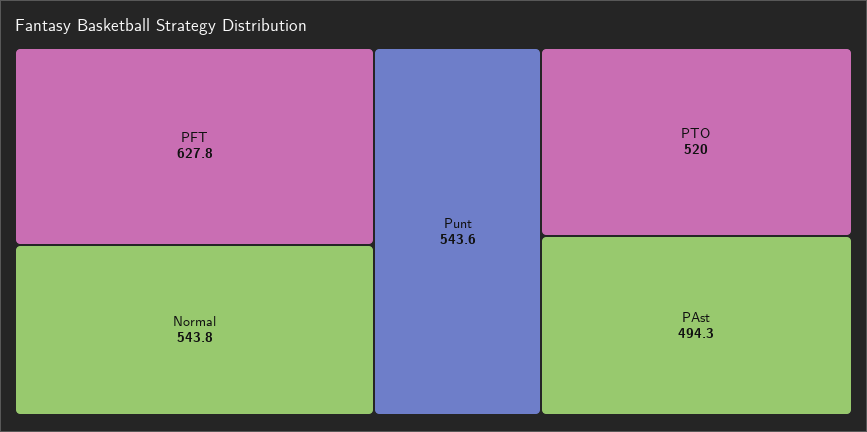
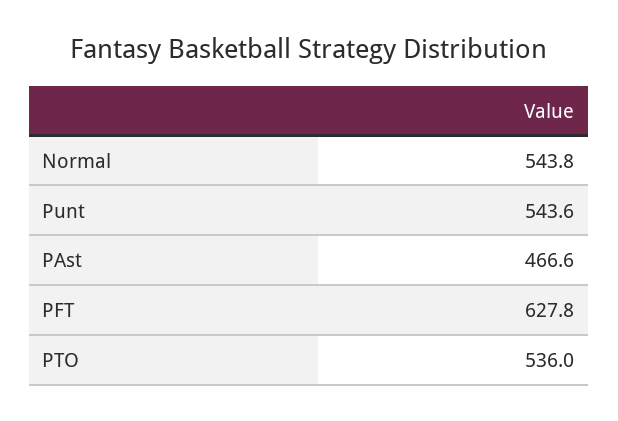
  {
    "PFT": 627.8,
    "Normal": 543.8,
    "Punt": 543.6,
-   "PTO": 520,
+   "PTO": 536,
-   "PAst": 494.3
+   "PAst": 466.6
  }

